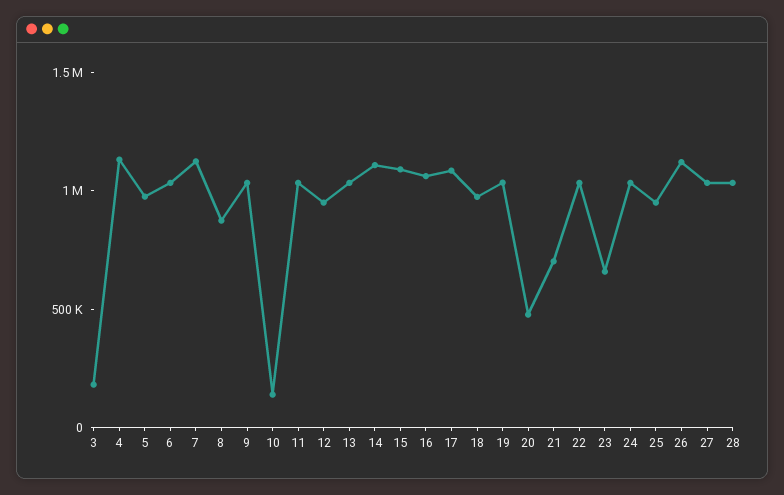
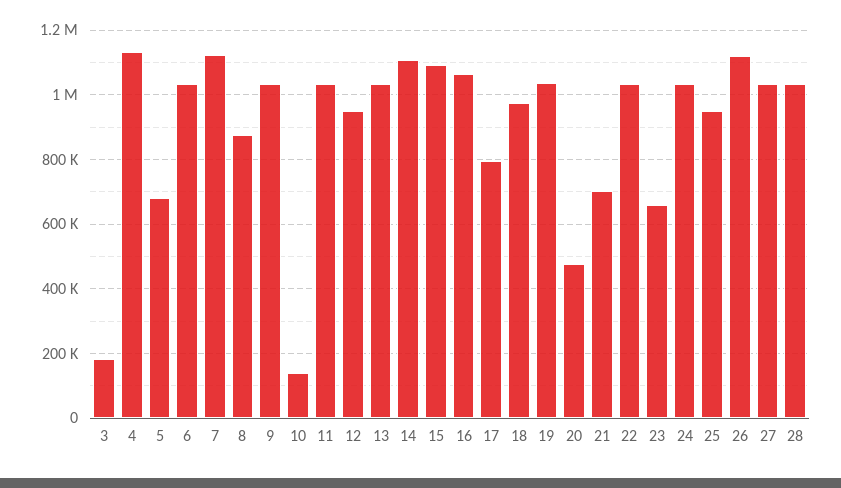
  {
    "3": 180000,
    "4": 1140000,
-   "5": 1000000,
+   "5": 680000,
    "6": 1040000,
    "7": 1120000,
    "8": 880000,
    "9": 1040000,
    "10": 140000,
    "11": 1040000,
    "12": 960000,
    "13": 1040000,
    "14": 1100000,
    "15": 1100000,
    "16": 1060000,
-   "17": 1100000,
+   "17": 800000,
    "18": 980000,
    "19": 1040000,
    "20": 480000,
    "21": 700000,
    "22": 1040000,
    "23": 660000,
    "24": 1040000,
    "25": 960000,
    "26": 1120000,
    "27": 1040000,
    "28": 1040000
  }

